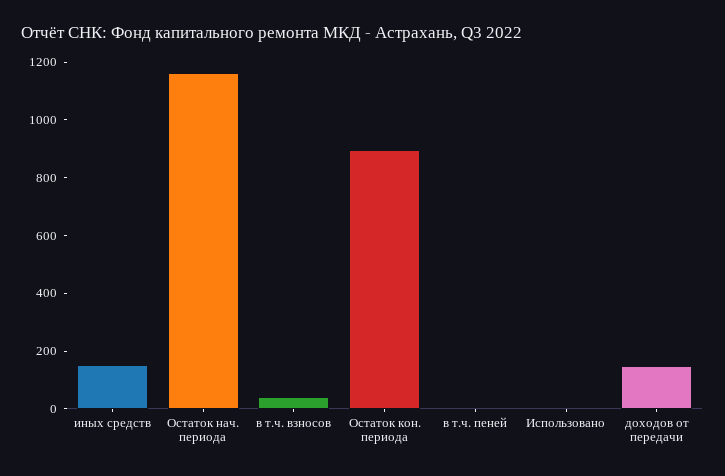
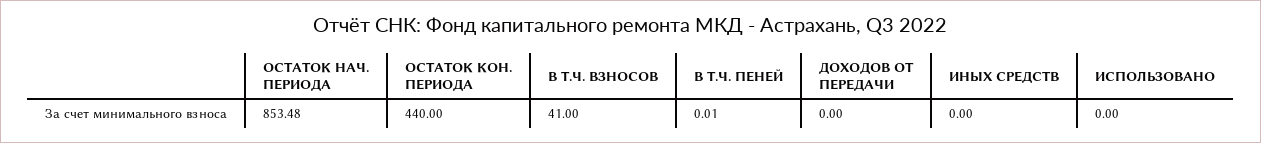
  {
-   "иных средств": 150,
+   "иных средств": 0,
-   "Остаток нач. периода": 1150,
+   "Остаток нач. периода": 853.48,
    "в т.ч. взносов": 41,
-   "Остаток кон. периода": 900,
+   "Остаток кон. периода": 440,
    "в т.ч. пеней": 0.01,
    "Использовано": 0,
-   "доходов от передачи": 150
+   "доходов от передачи": 0
  }

